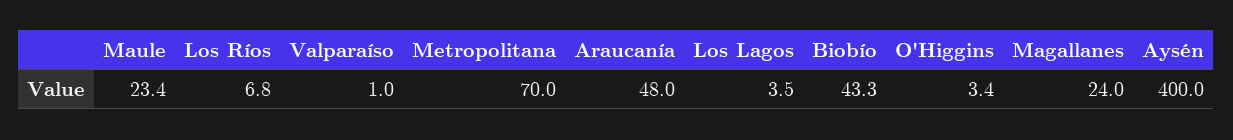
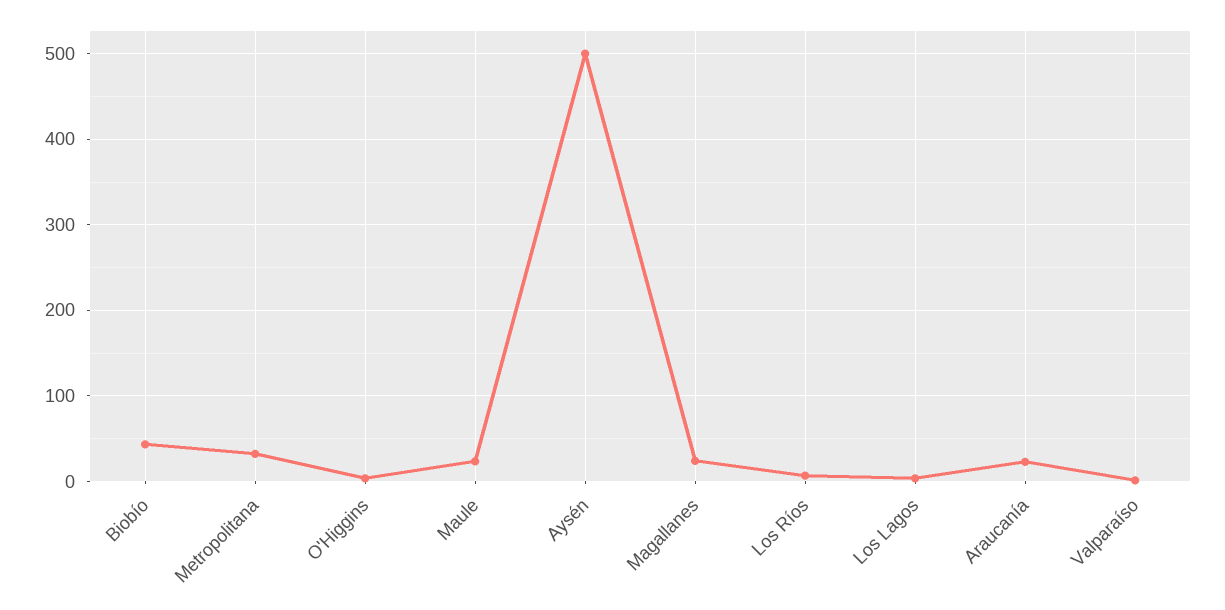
  {
    "Maule": 23.4,
    "Los Ríos": 6.8,
    "Valparaíso": 1,
-   "Metropolitana": 70,
+   "Metropolitana": 30,
-   "Araucanía": 48,
+   "Araucanía": 20,
    "Los Lagos": 3.5,
    "Biobío": 43.3,
    "O'Higgins": 3.4,
    "Magallanes": 24,
-   "Aysén": 400
+   "Aysén": 500
  }

